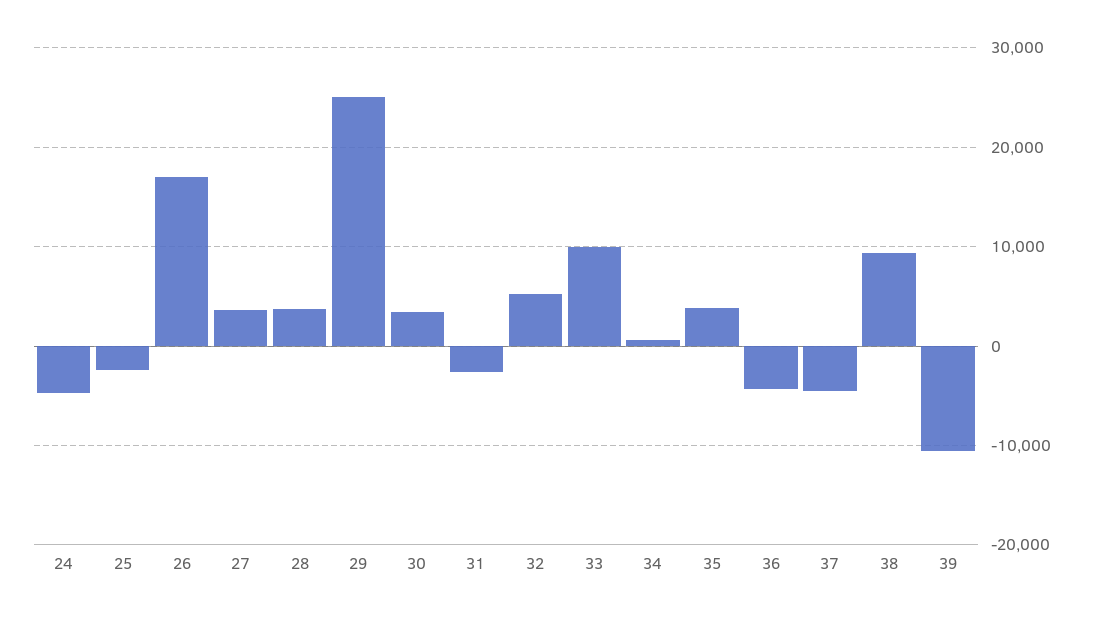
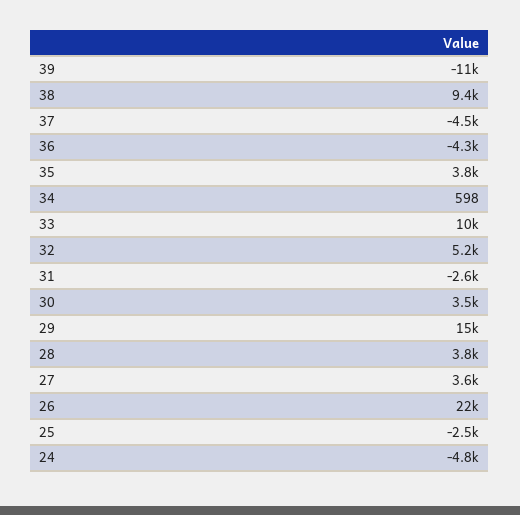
  {
    "24": -4800,
    "25": -2500,
-   "26": 17000,
+   "26": 22000,
    "27": 3600,
    "28": 3800,
-   "29": 25000,
+   "29": 15000,
    "30": 3500,
    "31": -2600,
    "32": 5200,
    "33": 10000,
    "34": 598,
    "35": 3800,
    "36": -4300,
    "37": -4500,
    "38": 9400,
    "39": -11000
  }

